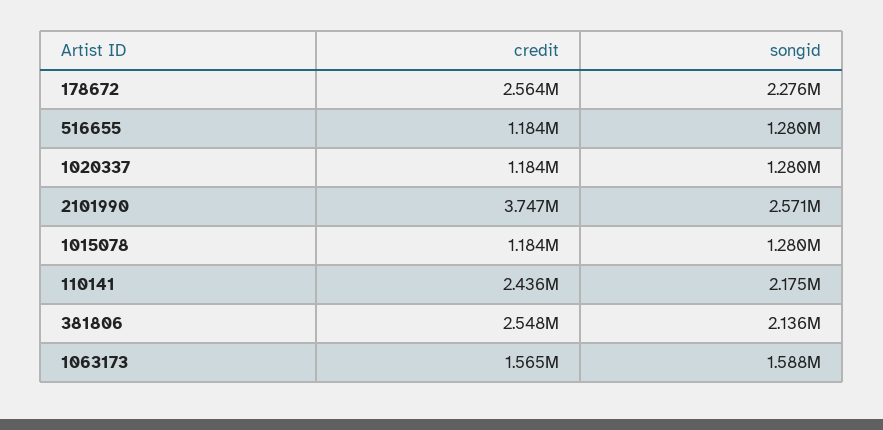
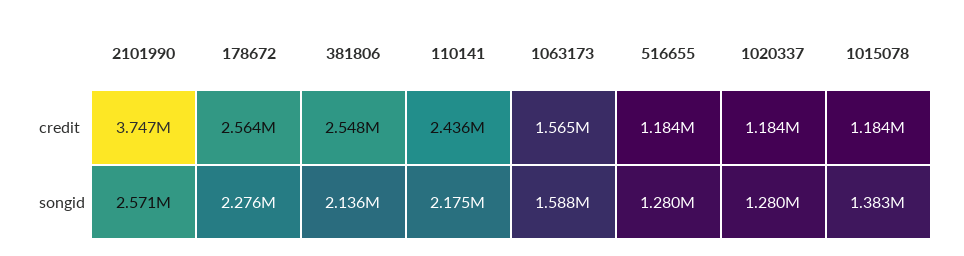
  {
    "credit": {
      "178672": 2564000,
      "516655": 1184000,
      "1020337": 1184000,
      "2101990": 3747000,
      "1015078": 1184000,
      "110141": 2436000,
      "381806": 2548000,
      "1063173": 1565000
    },
    "songid": {
      "178672": 2276000,
      "516655": 1280000,
      "1020337": 1280000,
      "2101990": 2571000,
-     "1015078": 1280000,
+     "1015078": 1383000,
      "110141": 2175000,
      "381806": 2136000,
      "1063173": 1588000
    }
  }

